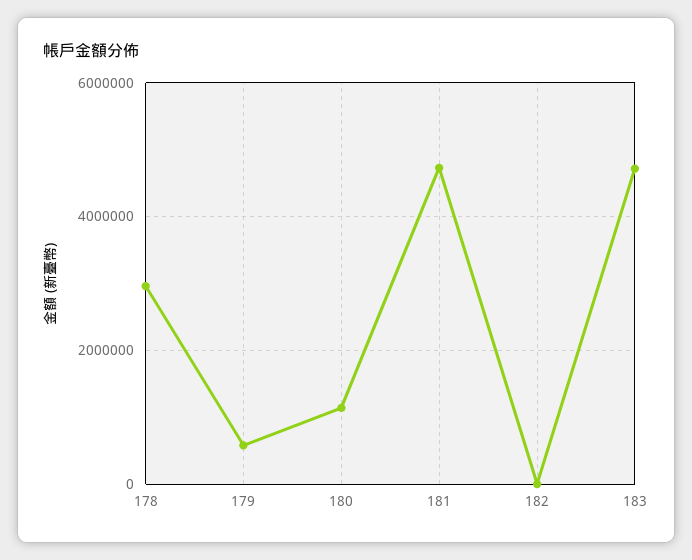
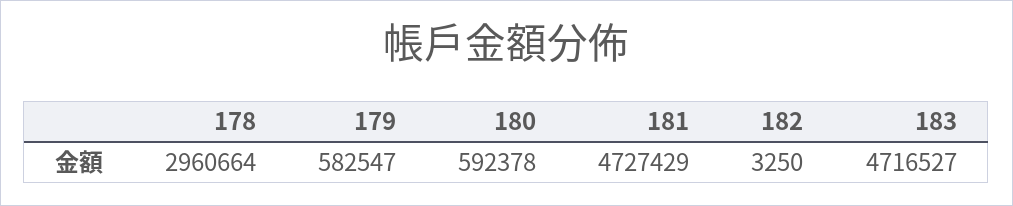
  {
    "178": 2960664,
    "179": 582547,
-   "180": 1200000,
+   "180": 592378,
    "181": 4727429,
    "182": 3250,
    "183": 4716527
  }

